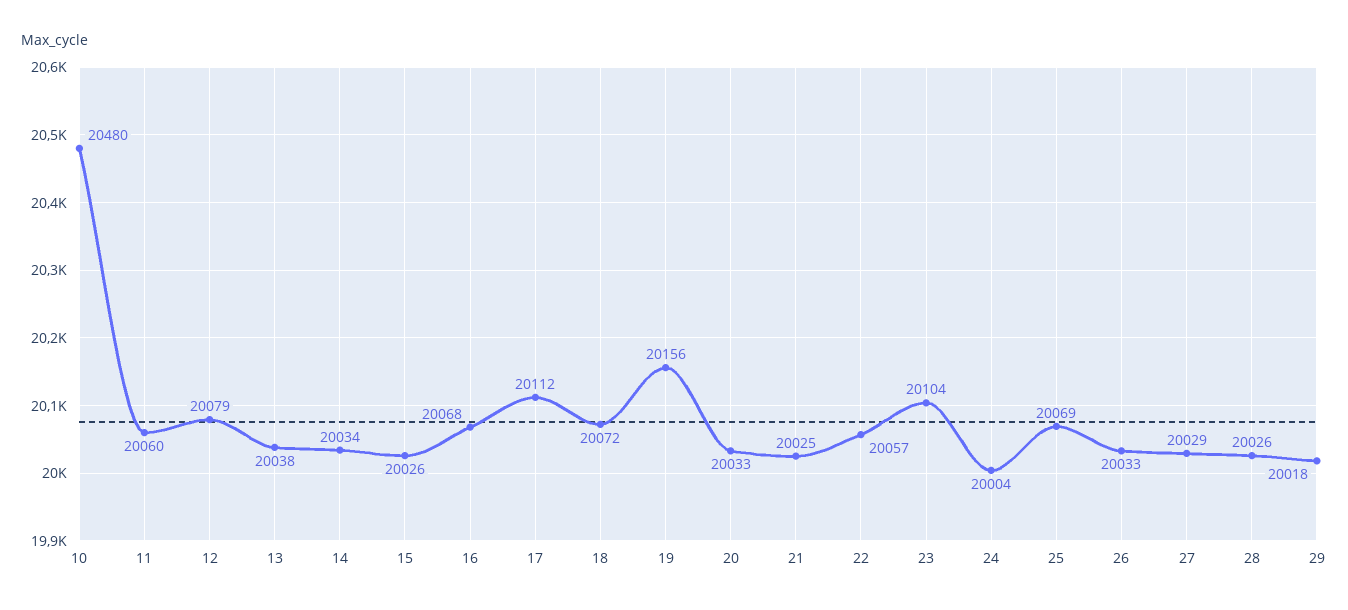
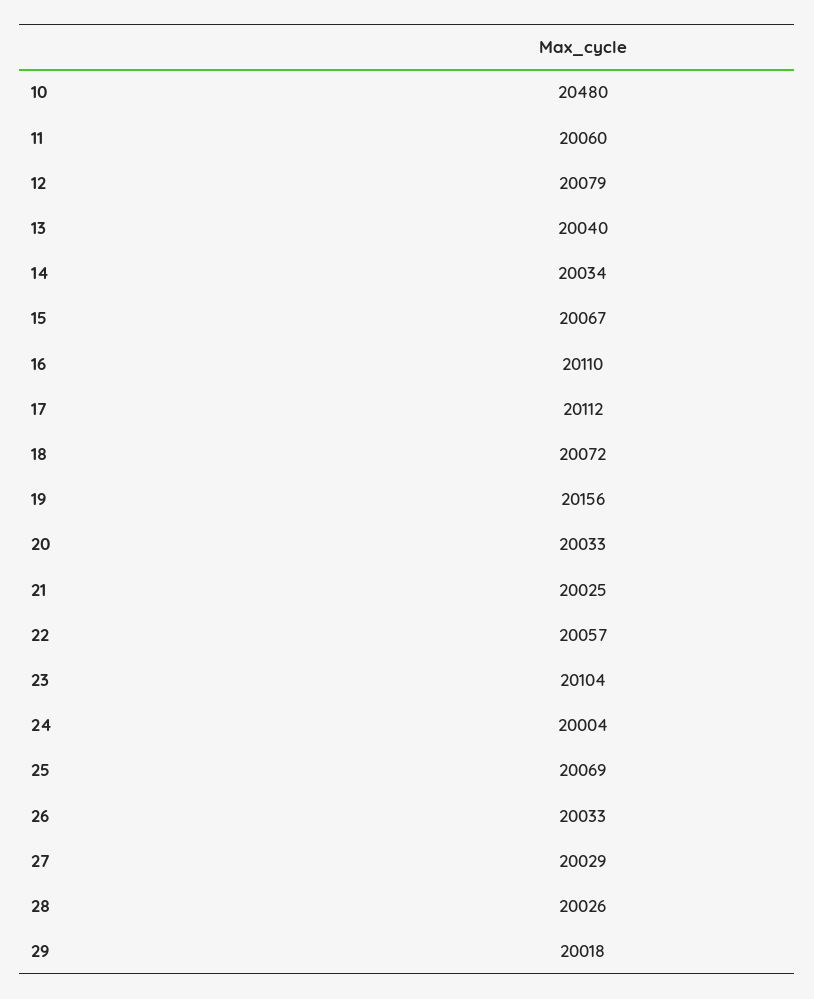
  {
    "10": 20480,
    "11": 20060,
    "12": 20079,
-   "13": 20038,
+   "13": 20040,
    "14": 20034,
-   "15": 20026,
+   "15": 20067,
-   "16": 20068,
+   "16": 20110,
    "17": 20112,
    "18": 20072,
    "19": 20156,
    "20": 20033,
    "21": 20025,
    "22": 20057,
    "23": 20104,
    "24": 20004,
    "25": 20069,
    "26": 20033,
    "27": 20029,
    "28": 20026,
    "29": 20018
  }

